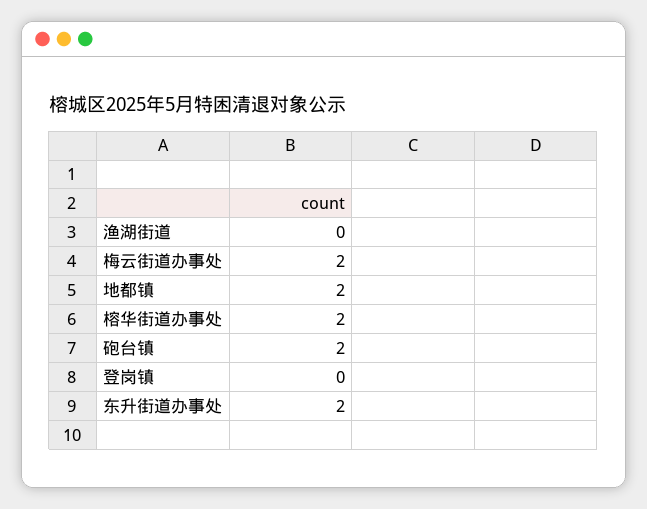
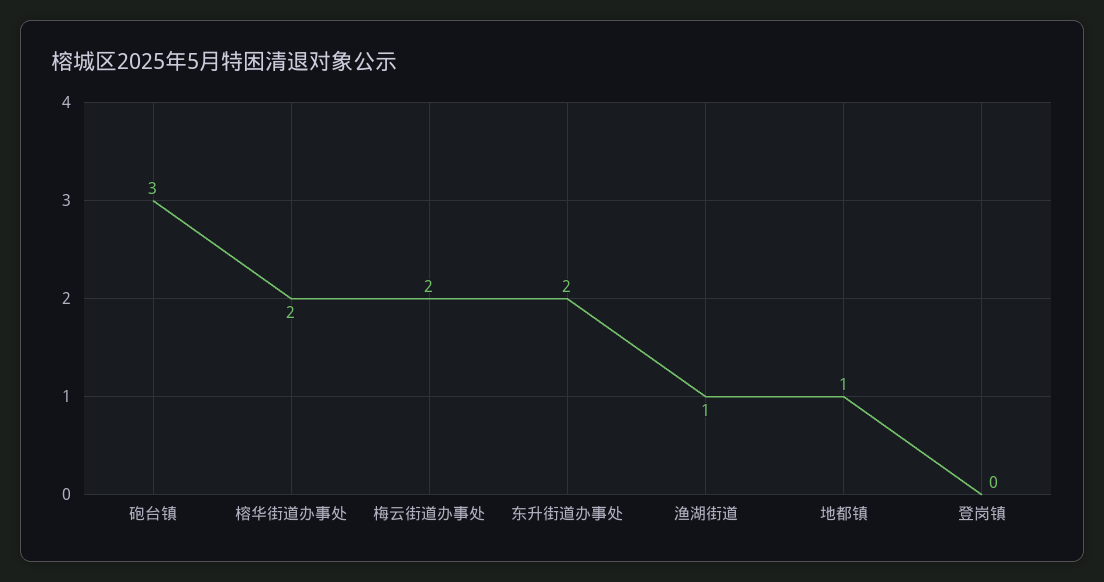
  {
-   "渔湖街道": 0,
+   "渔湖街道": 1,
    "梅云街道办事处": 2,
-   "地都镇": 2,
+   "地都镇": 1,
    "榕华街道办事处": 2,
-   "砲台镇": 2,
+   "砲台镇": 3,
    "登岗镇": 0,
    "东升街道办事处": 2
  }

